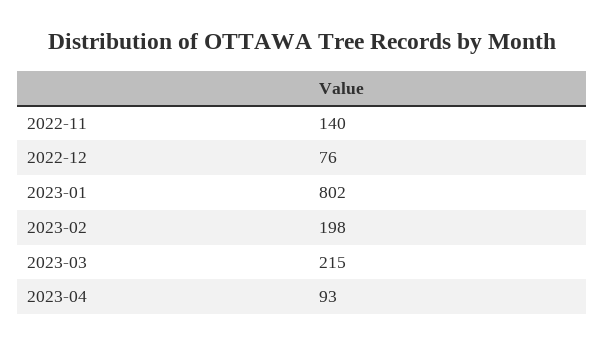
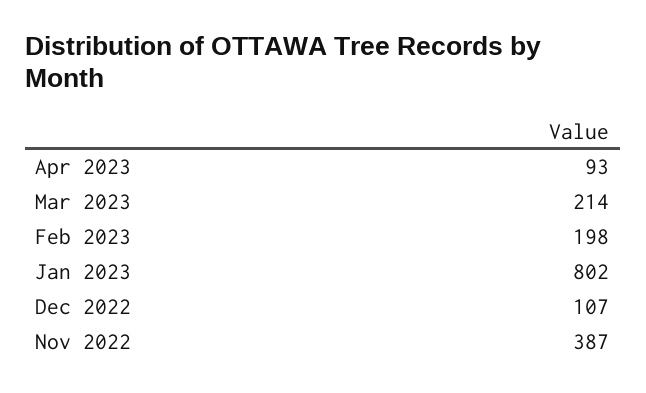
  {
-   "2022-11": 140,
+   "2022-11": 387,
-   "2022-12": 76,
+   "2022-12": 107,
    "2023-01": 802,
    "2023-02": 198,
-   "2023-03": 215,
+   "2023-03": 214,
    "2023-04": 93
  }

